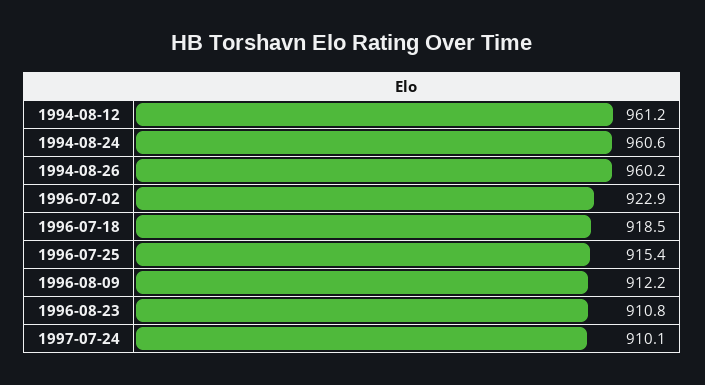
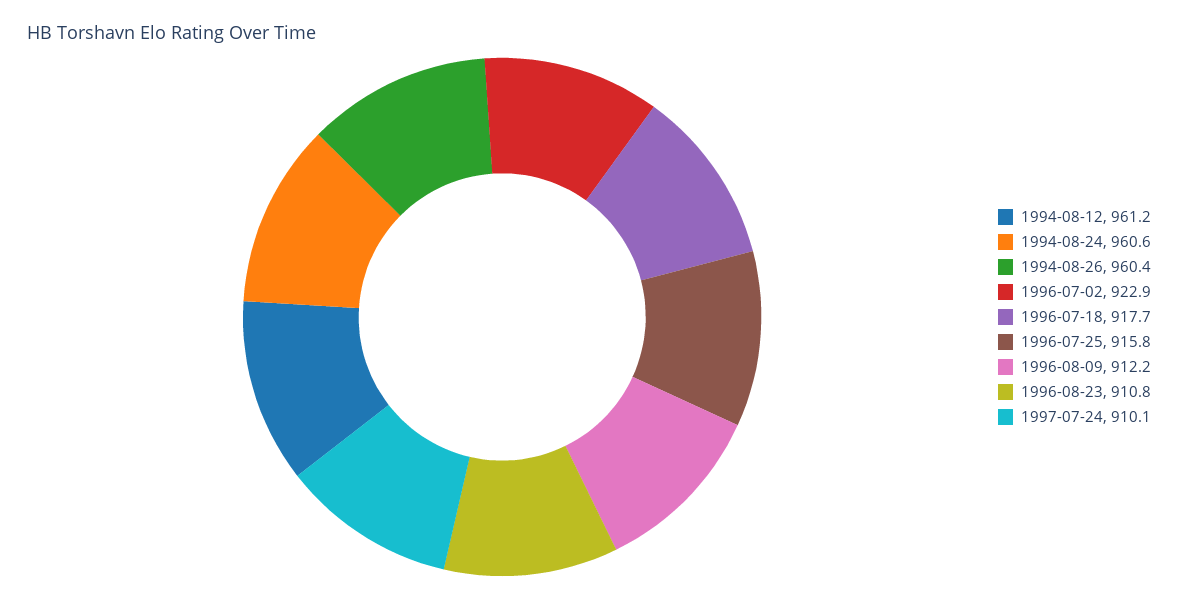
  {
    "1994-08-12": 961.2,
    "1994-08-24": 960.6,
-   "1994-08-26": 960.2,
+   "1994-08-26": 960.4,
    "1996-07-02": 922.9,
-   "1996-07-18": 918.5,
+   "1996-07-18": 917.7,
-   "1996-07-25": 915.4,
+   "1996-07-25": 915.8,
    "1996-08-09": 912.2,
    "1996-08-23": 910.8,
    "1997-07-24": 910.1
  }

